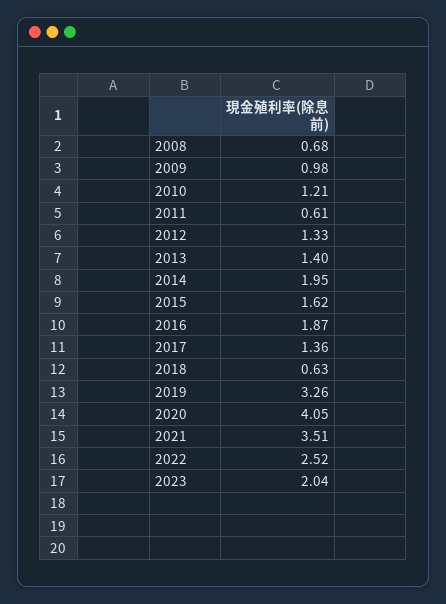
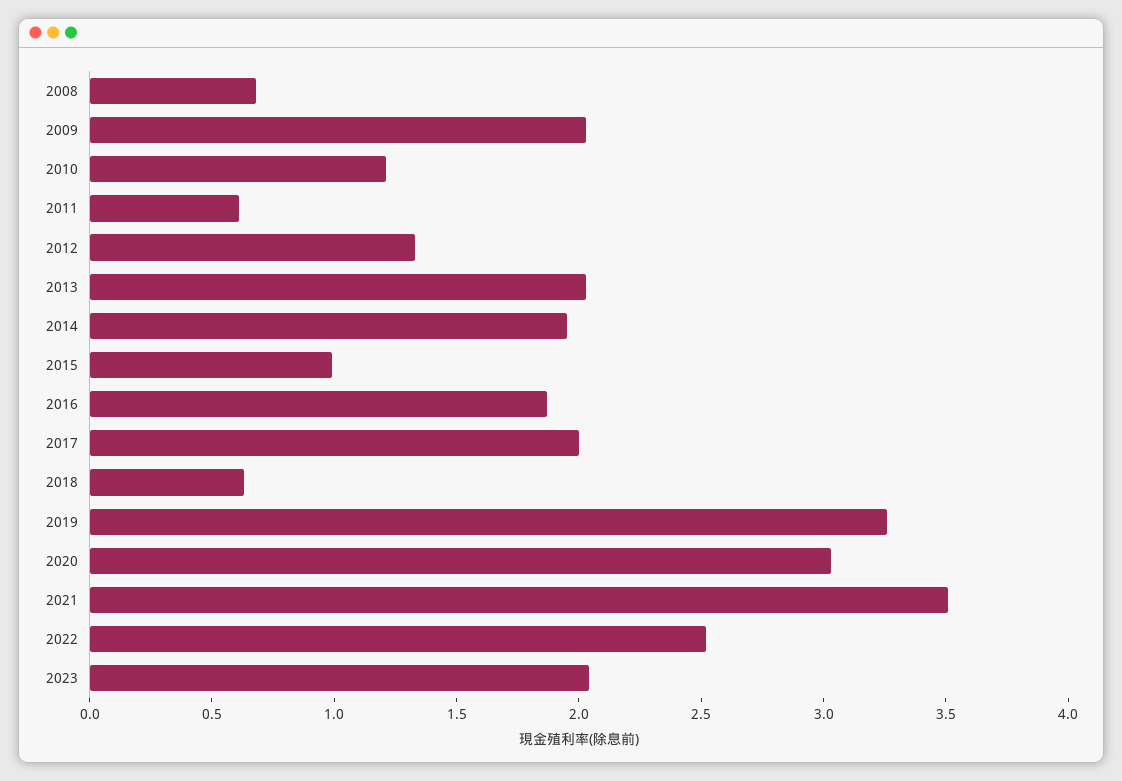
  {
    "2008": 0.68,
-   "2009": 0.98,
+   "2009": 2,
    "2010": 1.21,
    "2011": 0.61,
    "2012": 1.33,
-   "2013": 1.4,
+   "2013": 2,
    "2014": 1.95,
-   "2015": 1.62,
+   "2015": 1,
    "2016": 1.87,
-   "2017": 1.36,
+   "2017": 2,
    "2018": 0.63,
    "2019": 3.26,
-   "2020": 4.05,
+   "2020": 3,
    "2021": 3.51,
    "2022": 2.52,
    "2023": 2.04
  }

